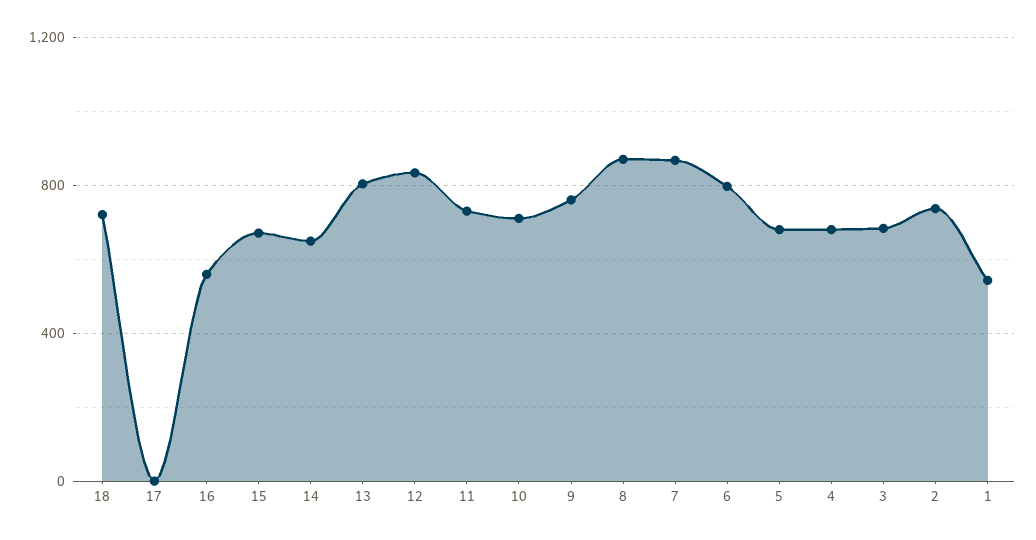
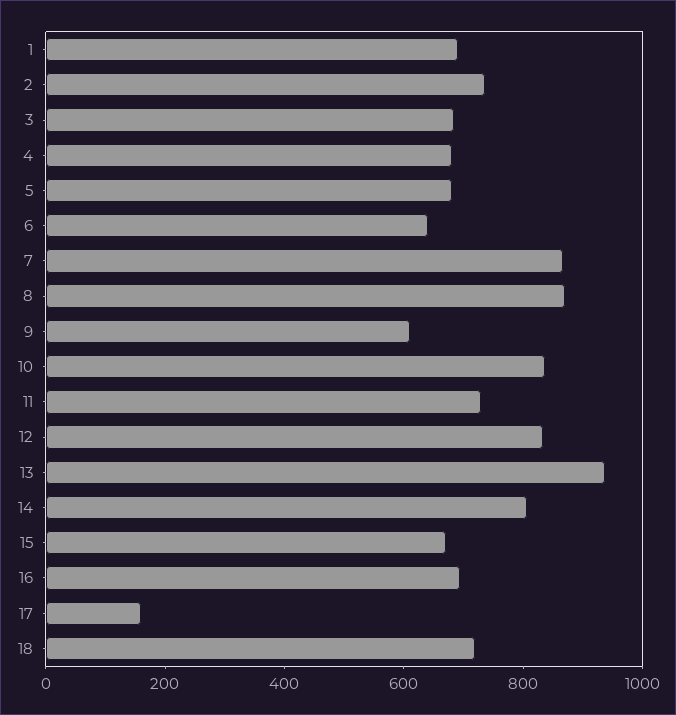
  {
    "18": 700,
-   "17": 0,
+   "17": 150,
-   "16": 550,
+   "16": 700,
    "15": 650,
-   "14": 650,
+   "14": 800,
-   "13": 800,
+   "13": 950,
    "12": 850,
    "11": 750,
-   "10": 700,
+   "10": 850,
-   "9": 750,
+   "9": 600,
    "8": 850,
    "7": 850,
-   "6": 800,
+   "6": 650,
    "5": 700,
    "4": 700,
    "3": 700,
    "2": 750,
-   "1": 550
+   "1": 700
  }

